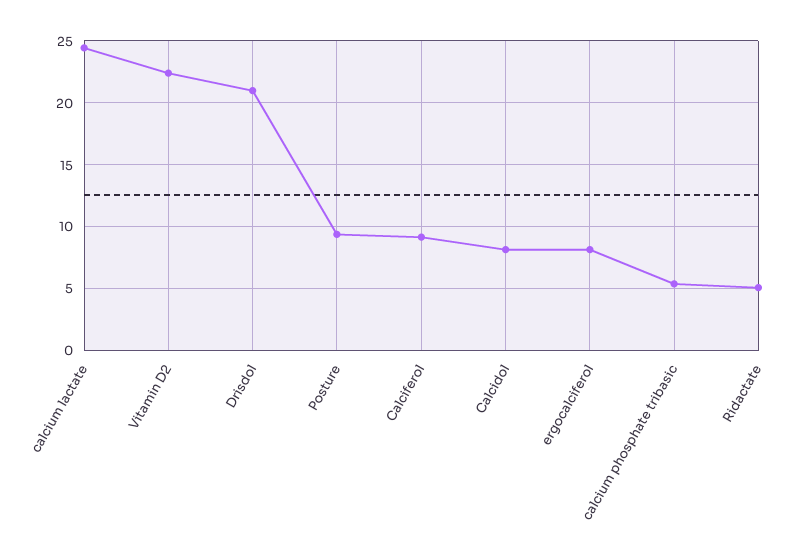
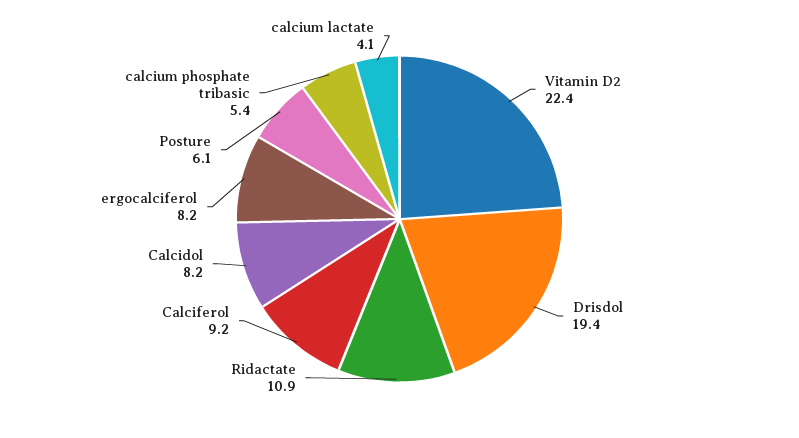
  {
-   "calcium lactate": 24.5,
+   "calcium lactate": 4.1,
    "Vitamin D2": 22.4,
-   "Drisdol": 21,
+   "Drisdol": 19.4,
-   "Posture": 9.5,
+   "Posture": 6.1,
    "Calciferol": 9.2,
    "Calcidol": 8.2,
    "ergocalciferol": 8.2,
    "calcium phosphate tribasic": 5.4,
-   "Ridactate": 5
+   "Ridactate": 10.9
  }

